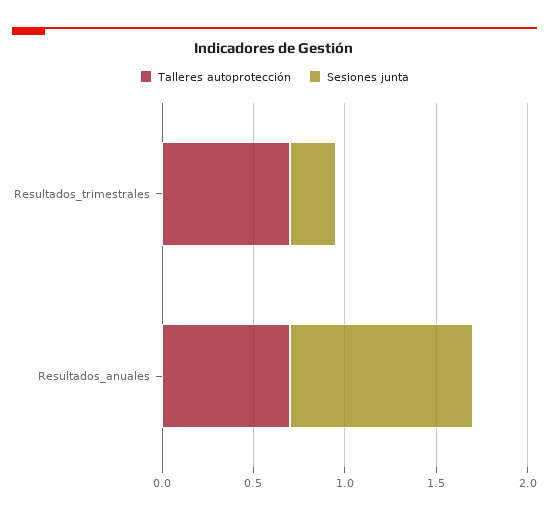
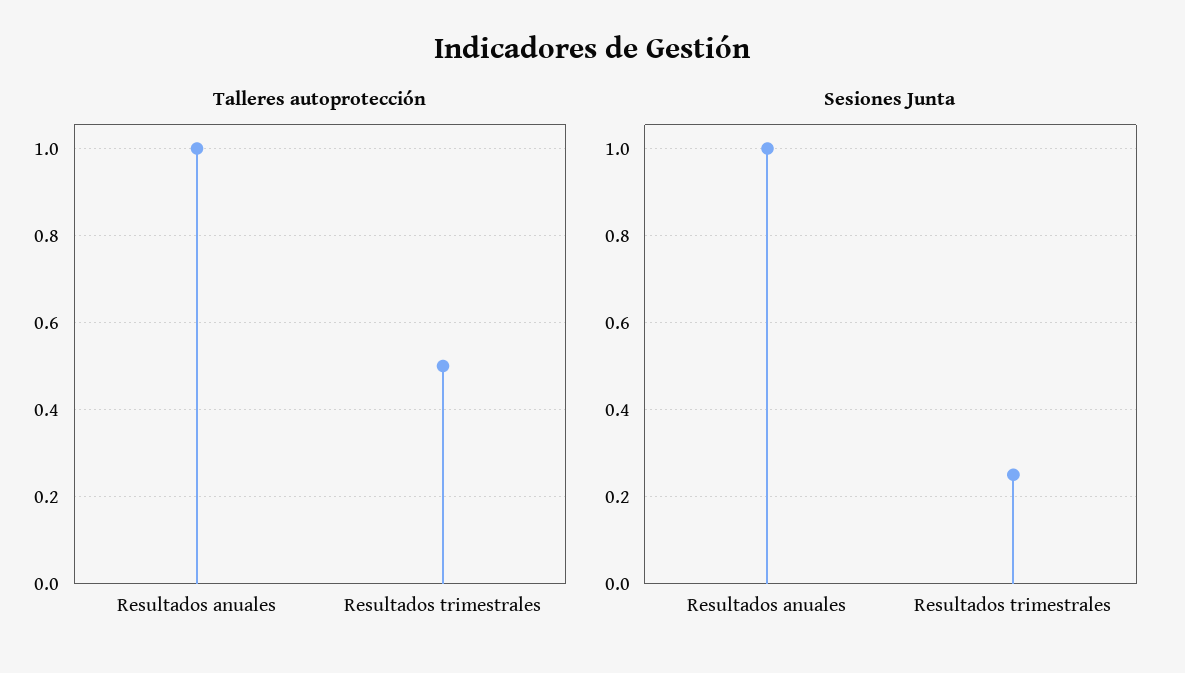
  {
    "Talleres autoprotección": {
-     "Resultados_trimestrales": 0.7,
+     "Resultados_trimestrales": 0.5,
-     "Resultados_anuales": 0.7
+     "Resultados_anuales": 1
    },
    "Sesiones junta": {
      "Resultados_trimestrales": 0.25,
      "Resultados_anuales": 1
    }
  }

